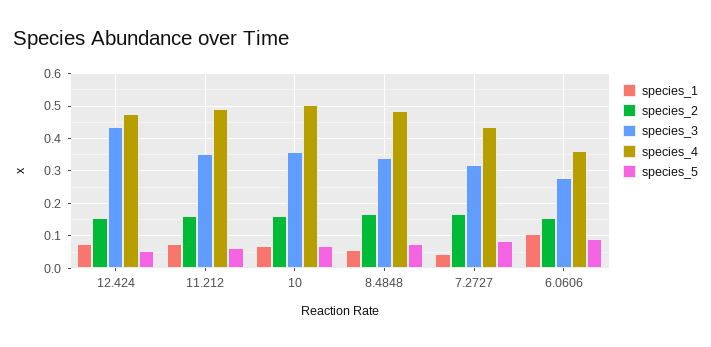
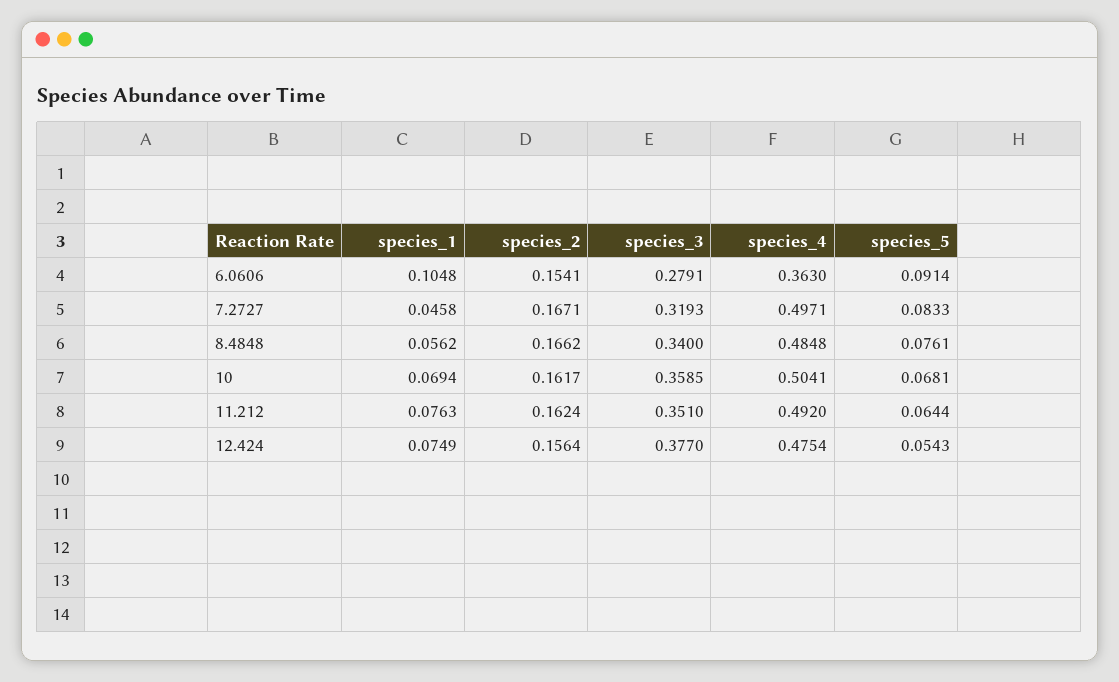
  {
    "species_1": {
      "12.424": 0.0749,
      "11.212": 0.0763,
      "10": 0.0694,
      "8.4848": 0.0562,
      "7.2727": 0.0458,
      "6.0606": 0.1048
    },
    "species_2": {
      "12.424": 0.1564,
      "11.212": 0.1624,
      "10": 0.1617,
      "8.4848": 0.1662,
      "7.2727": 0.1671,
      "6.0606": 0.1541
    },
    "species_3": {
-     "12.424": 0.44,
+     "12.424": 0.377,
      "11.212": 0.351,
      "10": 0.3585,
      "8.4848": 0.34,
      "7.2727": 0.3193,
      "6.0606": 0.2791
    },
    "species_4": {
      "12.424": 0.4754,
      "11.212": 0.492,
      "10": 0.5041,
      "8.4848": 0.4848,
-     "7.2727": 0.44,
+     "7.2727": 0.4971,
      "6.0606": 0.363
    },
    "species_5": {
      "12.424": 0.0543,
      "11.212": 0.0644,
      "10": 0.0681,
      "8.4848": 0.0761,
      "7.2727": 0.0833,
      "6.0606": 0.0914
    }
  }

